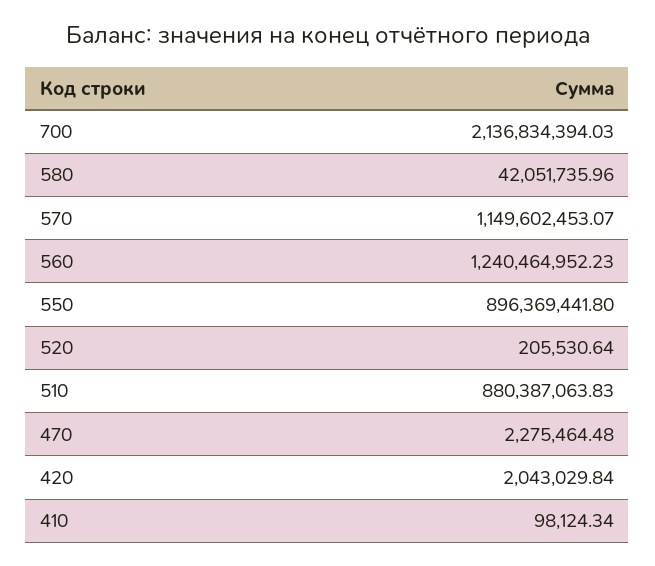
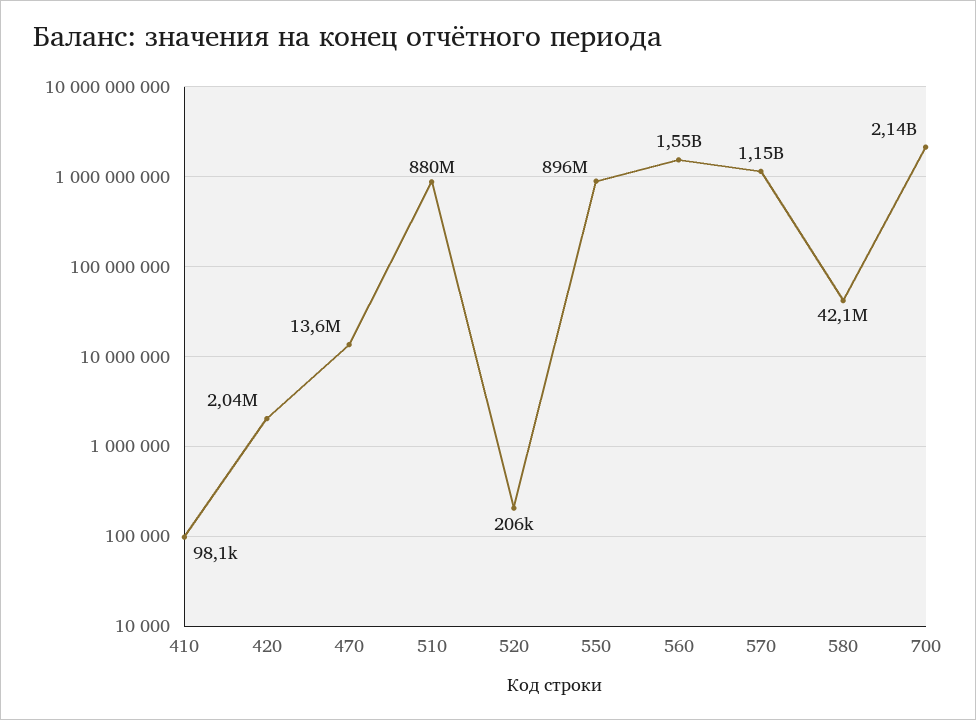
  {
    "700": 2136834394.03,
    "580": 42051735.96,
    "570": 1149602453.07,
-   "560": 1240464952.23,
+   "560": 1550000000,
    "550": 896369441.8,
    "520": 205530.64,
    "510": 880387063.83,
-   "470": 2275464.48,
+   "470": 13600000,
    "420": 2043029.84,
    "410": 98124.34
  }

